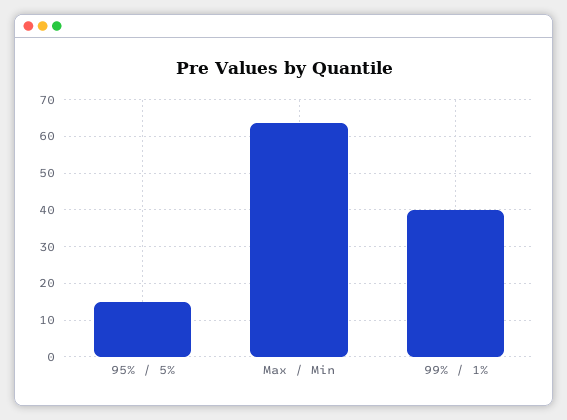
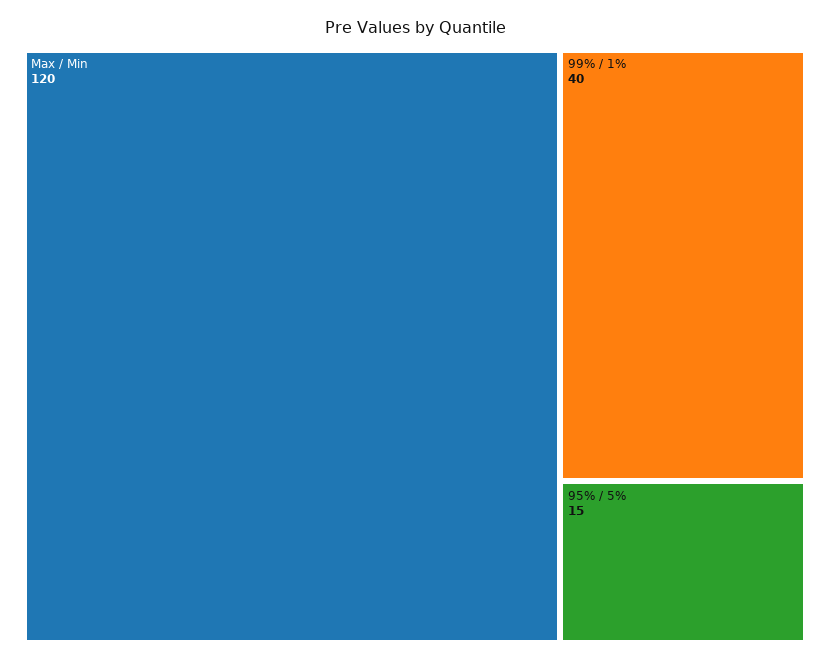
  {
    "95% / 5%": 15,
-   "Max / Min": 64,
+   "Max / Min": 120,
    "99% / 1%": 40
  }

